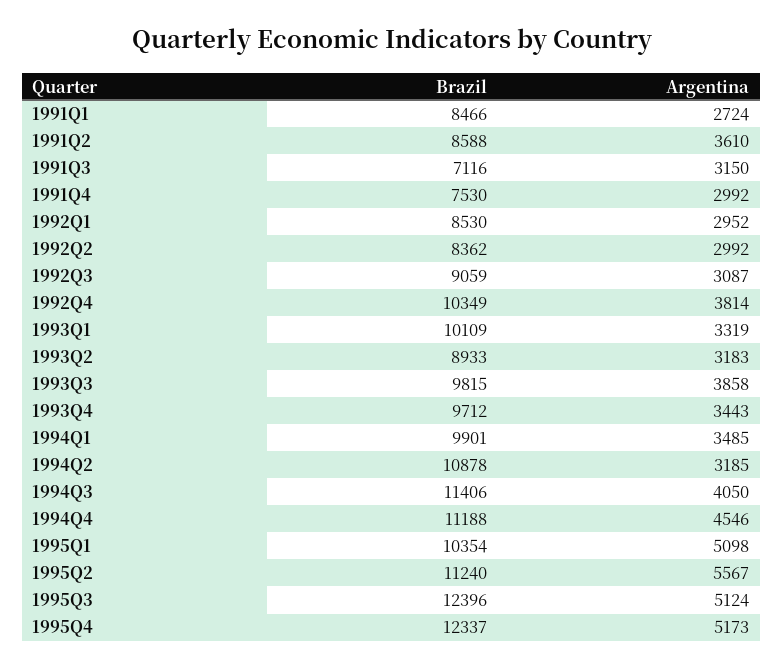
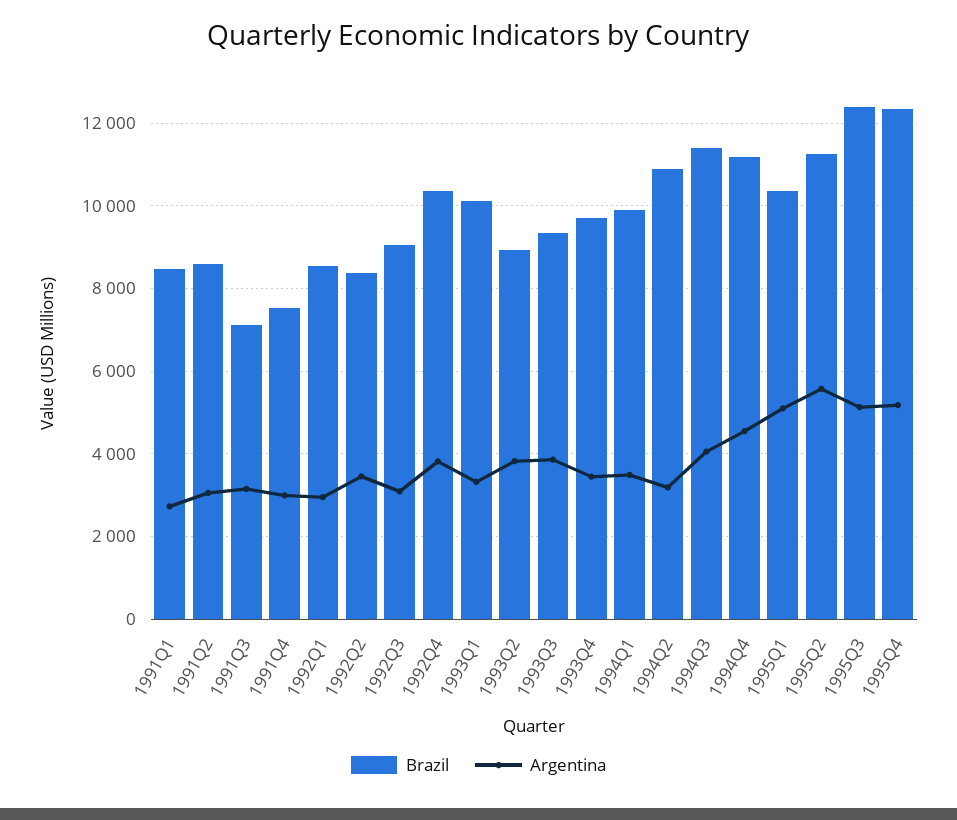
  {
    "Brazil": {
      "1991Q1": 8466,
      "1991Q2": 8588,
      "1991Q3": 7116,
      "1991Q4": 7530,
      "1992Q1": 8530,
      "1992Q2": 8362,
      "1992Q3": 9059,
      "1992Q4": 10349,
      "1993Q1": 10109,
      "1993Q2": 8933,
-     "1993Q3": 9815,
+     "1993Q3": 9400,
      "1993Q4": 9712,
      "1994Q1": 9901,
      "1994Q2": 10878,
      "1994Q3": 11406,
      "1994Q4": 11188,
      "1995Q1": 10354,
      "1995Q2": 11240,
      "1995Q3": 12396,
      "1995Q4": 12337
    },
    "Argentina": {
      "1991Q1": 2724,
-     "1991Q2": 3610,
+     "1991Q2": 3000,
      "1991Q3": 3150,
      "1991Q4": 2992,
      "1992Q1": 2952,
-     "1992Q2": 2992,
+     "1992Q2": 3400,
      "1992Q3": 3087,
      "1992Q4": 3814,
      "1993Q1": 3319,
-     "1993Q2": 3183,
+     "1993Q2": 3800,
      "1993Q3": 3858,
      "1993Q4": 3443,
      "1994Q1": 3485,
      "1994Q2": 3185,
      "1994Q3": 4050,
      "1994Q4": 4546,
      "1995Q1": 5098,
      "1995Q2": 5567,
      "1995Q3": 5124,
      "1995Q4": 5173
    }
  }

